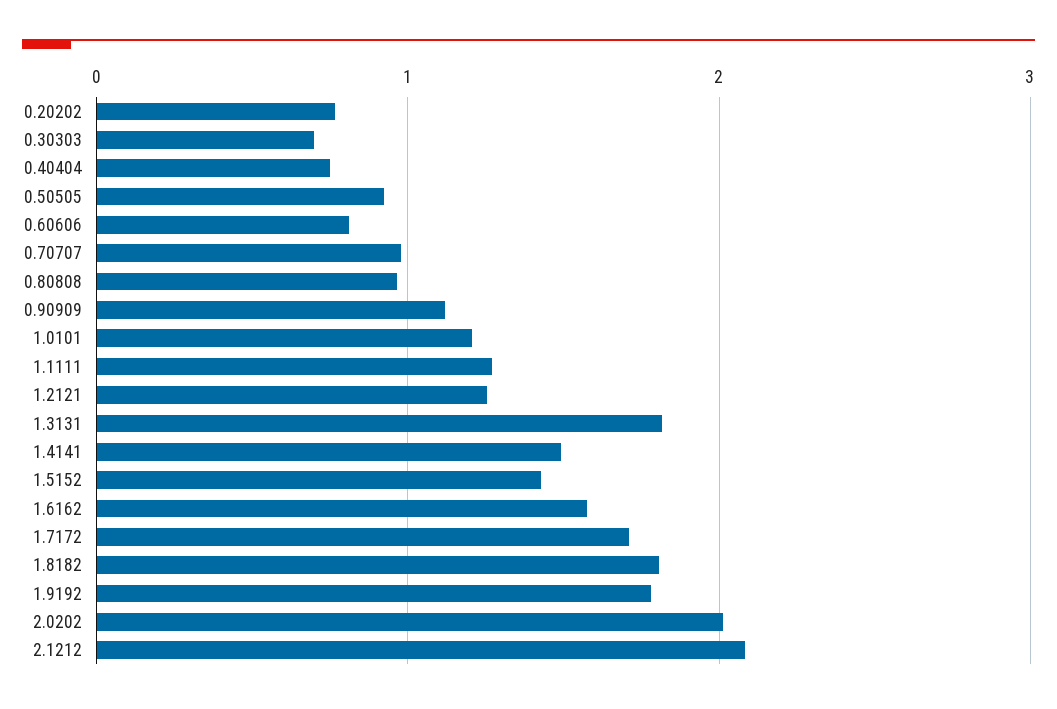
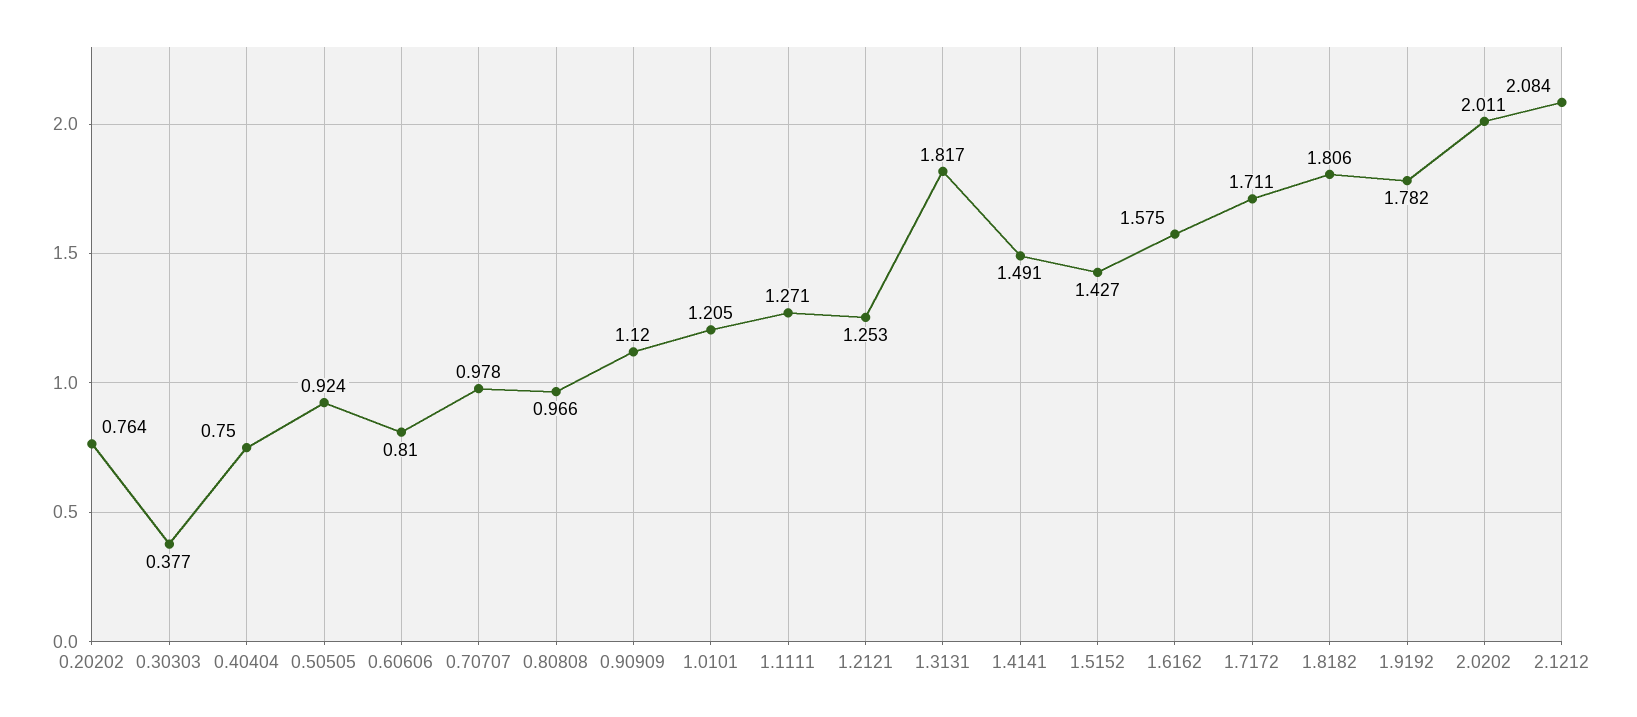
  {
    "0.20202": 0.764,
-   "0.30303": 0.7,
+   "0.30303": 0.377,
    "0.40404": 0.75,
    "0.50505": 0.924,
    "0.60606": 0.81,
    "0.70707": 0.978,
    "0.80808": 0.966,
    "0.90909": 1.12,
    "1.0101": 1.205,
    "1.1111": 1.271,
    "1.2121": 1.253,
    "1.3131": 1.817,
    "1.4141": 1.491,
    "1.5152": 1.427,
    "1.6162": 1.575,
    "1.7172": 1.711,
    "1.8182": 1.806,
    "1.9192": 1.782,
    "2.0202": 2.011,
    "2.1212": 2.084
  }

